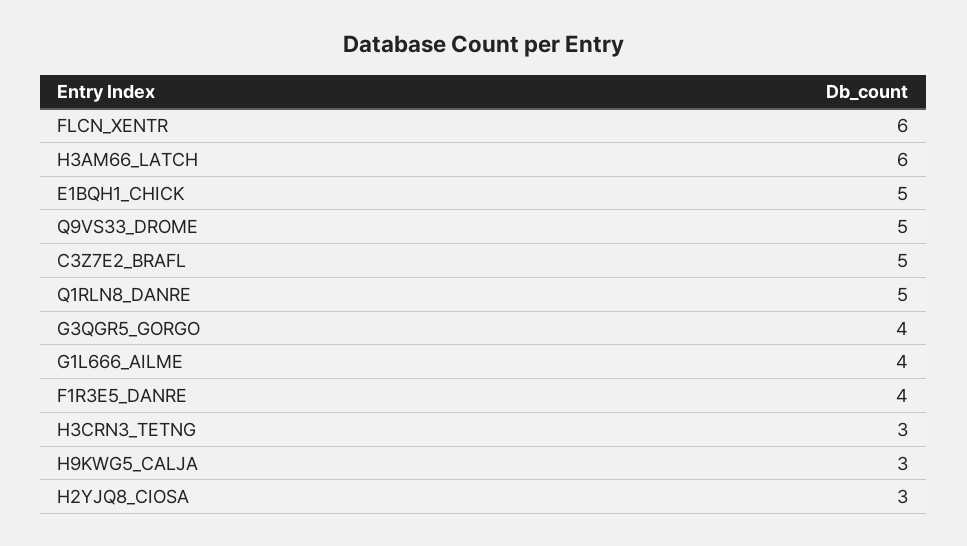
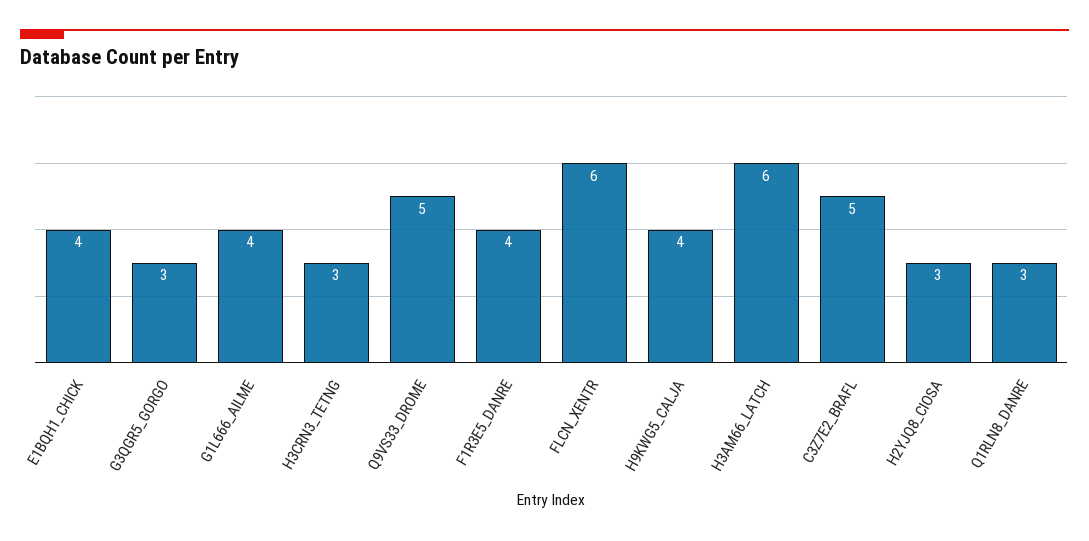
  {
    "FLCN_XENTR": 6,
    "H3AM66_LATCH": 6,
-   "E1BQH1_CHICK": 5,
+   "E1BQH1_CHICK": 4,
    "Q9VS33_DROME": 5,
    "C3Z7E2_BRAFL": 5,
-   "Q1RLN8_DANRE": 5,
+   "Q1RLN8_DANRE": 3,
-   "G3QGR5_GORGO": 4,
+   "G3QGR5_GORGO": 3,
    "G1L666_AILME": 4,
    "F1R3E5_DANRE": 4,
    "H3CRN3_TETNG": 3,
-   "H9KWG5_CALJA": 3,
+   "H9KWG5_CALJA": 4,
    "H2YJQ8_CIOSA": 3
  }

